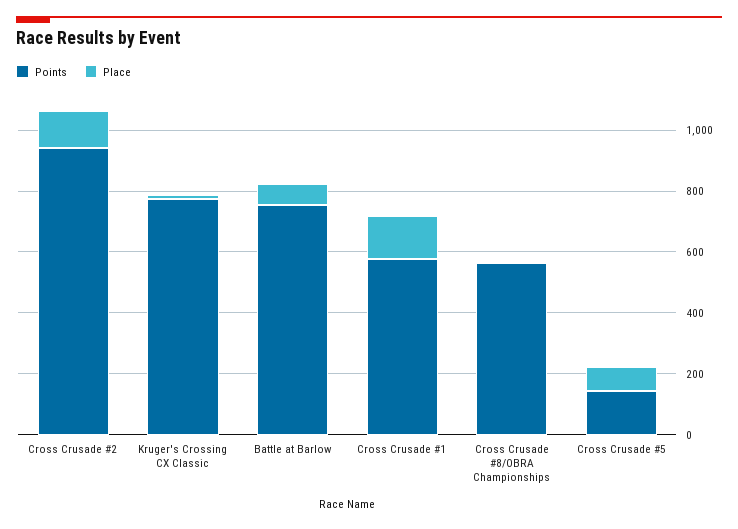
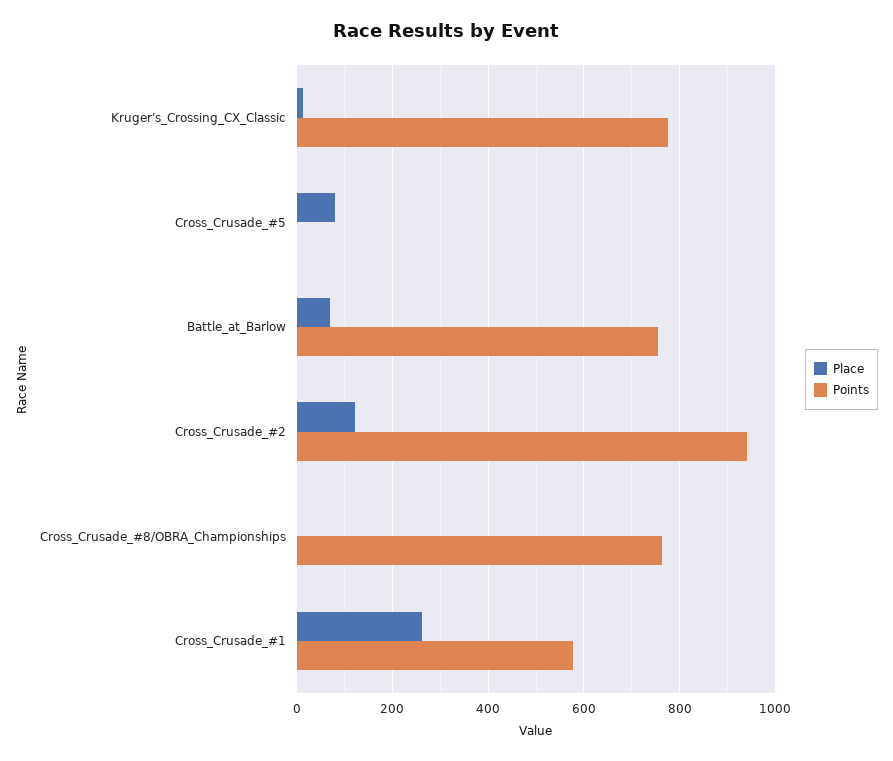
  {
    "Points": {
      "Cross Crusade #2": 940,
      "Kruger's Crossing CX Classic": 780,
      "Battle at Barlow": 760,
      "Cross Crusade #1": 580,
-     "Cross Crusade #8/OBRA Championships": 550,
+     "Cross Crusade #8/OBRA Championships": 760,
-     "Cross Crusade #5": 150
+     "Cross Crusade #5": 0
    },
    "Place": {
      "Cross Crusade #2": 120,
      "Kruger's Crossing CX Classic": 20,
      "Battle at Barlow": 80,
-     "Cross Crusade #1": 150,
+     "Cross Crusade #1": 260,
      "Cross Crusade #8/OBRA Championships": 0,
      "Cross Crusade #5": 80
    }
  }

